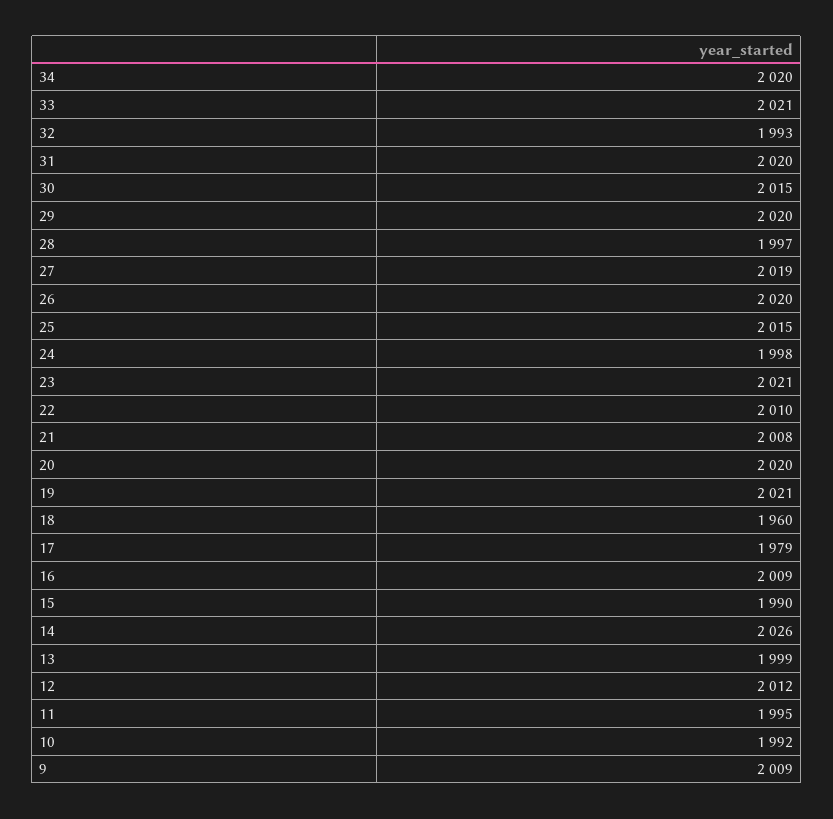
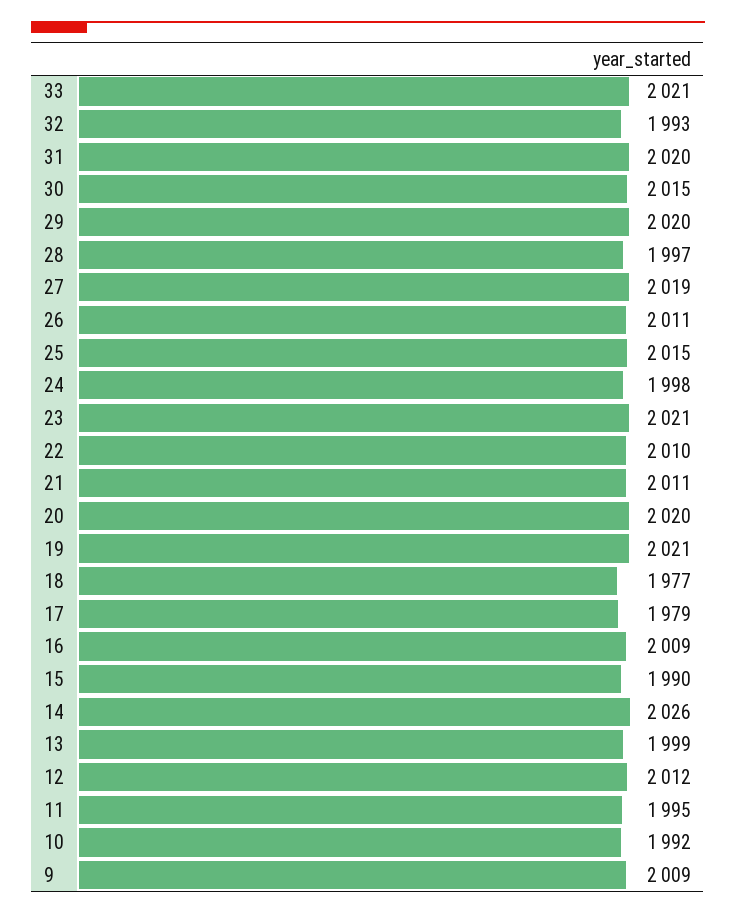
  {
-   "34": 2020,
    "33": 2021,
    "32": 1993,
    "31": 2020,
    "30": 2015,
    "29": 2020,
    "28": 1997,
    "27": 2019,
-   "26": 2020,
+   "26": 2011,
    "25": 2015,
    "24": 1998,
    "23": 2021,
    "22": 2010,
-   "21": 2008,
+   "21": 2011,
    "20": 2020,
    "19": 2021,
-   "18": 1960,
+   "18": 1977,
    "17": 1979,
    "16": 2009,
    "15": 1990,
    "14": 2026,
    "13": 1999,
    "12": 2012,
    "11": 1995,
    "10": 1992,
    "9": 2009
  }

